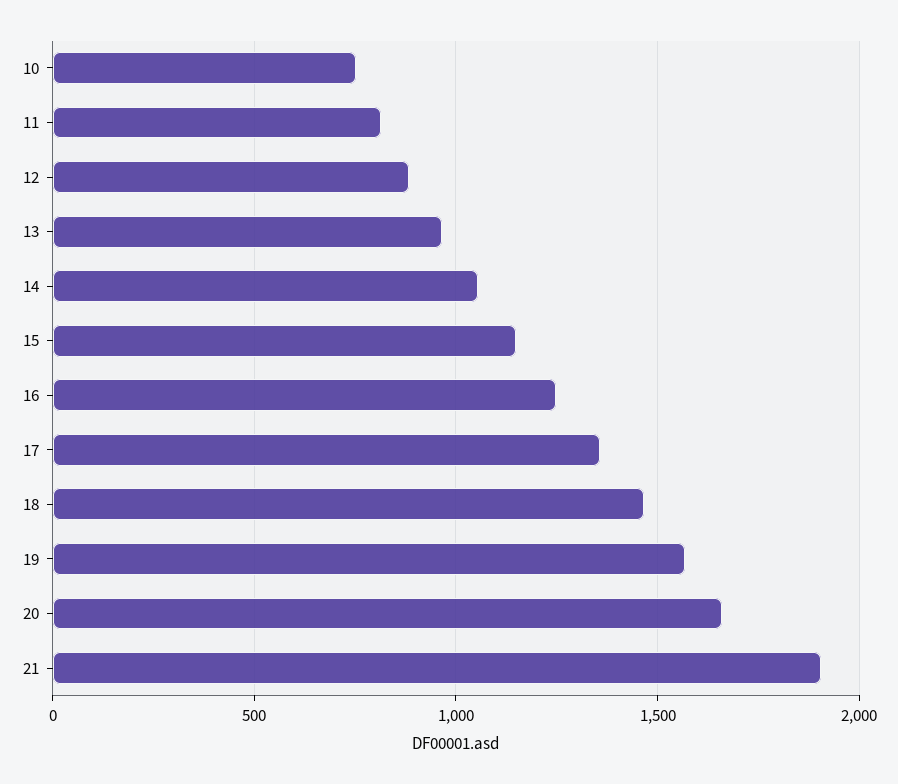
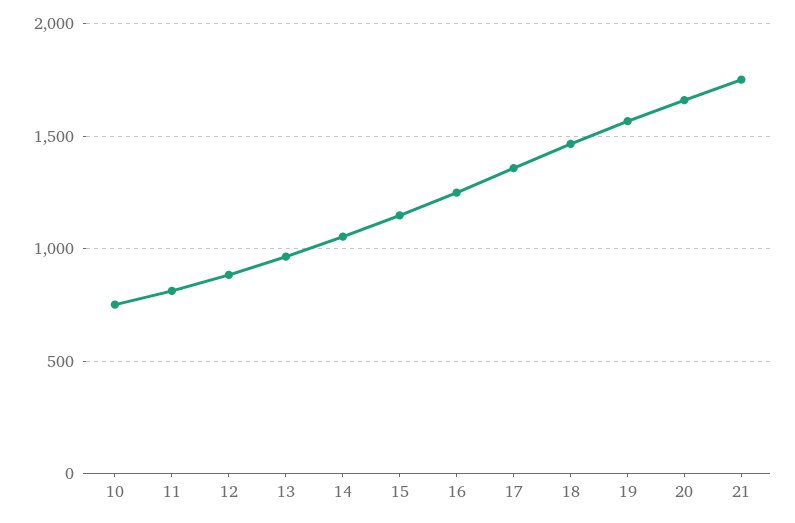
  {
    "10": 750,
    "11": 800,
    "12": 900,
    "13": 950,
    "14": 1050,
    "15": 1150,
    "16": 1250,
    "17": 1350,
    "18": 1450,
    "19": 1550,
    "20": 1650,
-   "21": 1900
+   "21": 1750
  }

